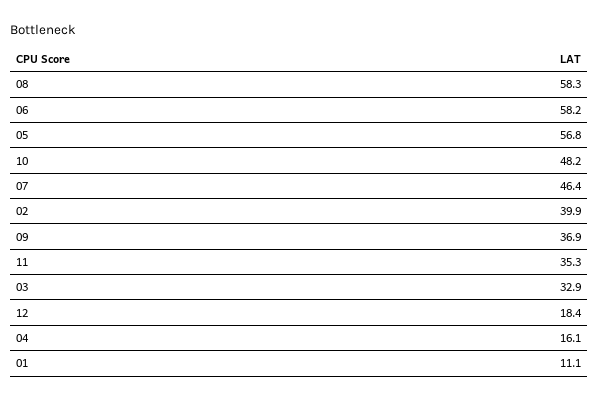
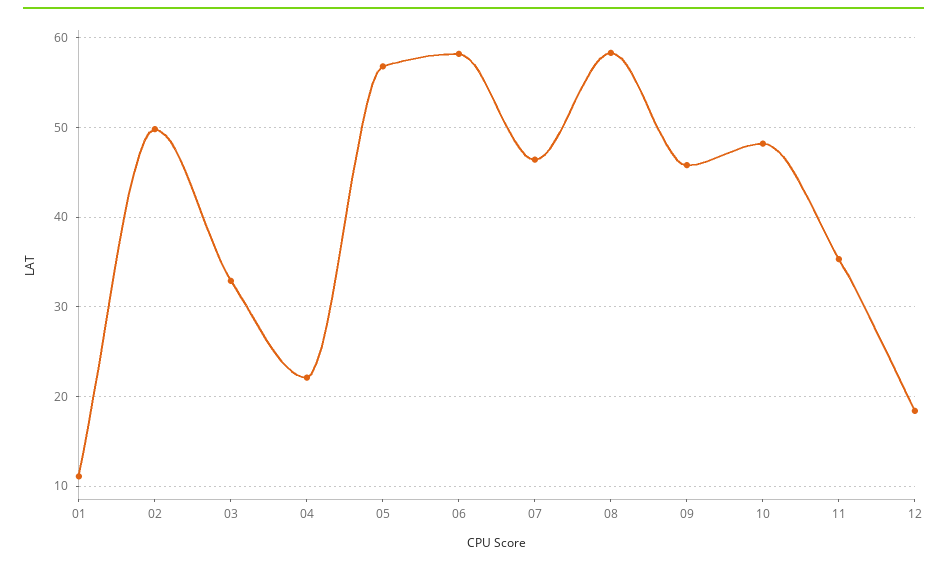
  {
    "08": 58.3,
    "06": 58.2,
    "05": 56.8,
    "10": 48.2,
    "07": 46.4,
-   "02": 39.9,
+   "02": 50,
-   "09": 36.9,
+   "09": 46,
    "11": 35.3,
    "03": 32.9,
    "12": 18.4,
-   "04": 16.1,
+   "04": 22,
    "01": 11.1
  }

